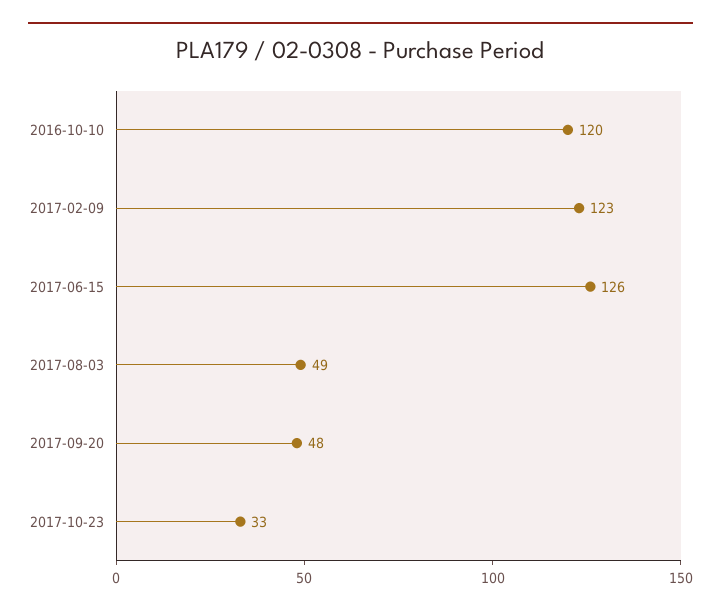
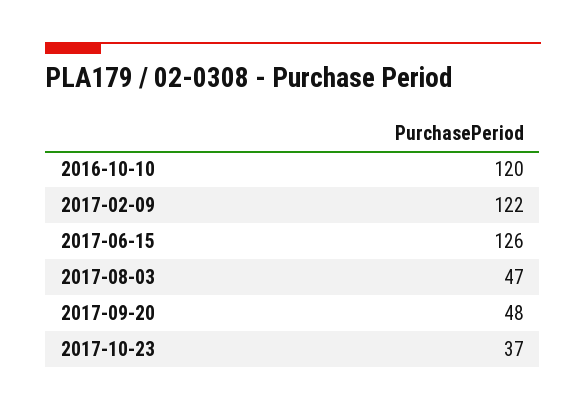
  {
    "2016-10-10": 120,
-   "2017-02-09": 123,
+   "2017-02-09": 122,
    "2017-06-15": 126,
-   "2017-08-03": 49,
+   "2017-08-03": 47,
    "2017-09-20": 48,
-   "2017-10-23": 33
+   "2017-10-23": 37
  }

